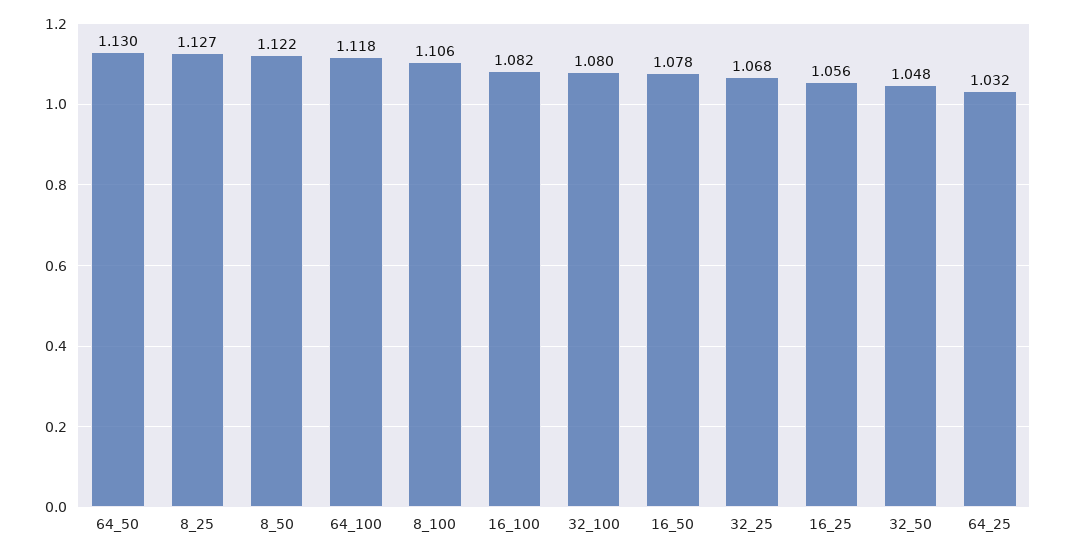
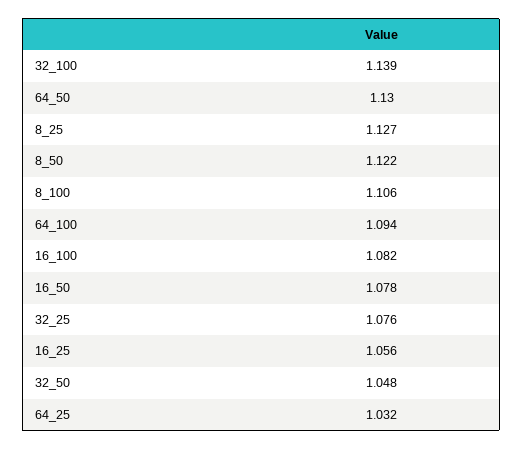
  {
    "64_50": 1.13,
    "8_25": 1.127,
    "8_50": 1.122,
-   "64_100": 1.118,
+   "64_100": 1.094,
    "8_100": 1.106,
    "16_100": 1.082,
-   "32_100": 1.08,
+   "32_100": 1.139,
    "16_50": 1.078,
-   "32_25": 1.068,
+   "32_25": 1.076,
    "16_25": 1.056,
    "32_50": 1.048,
    "64_25": 1.032
  }

